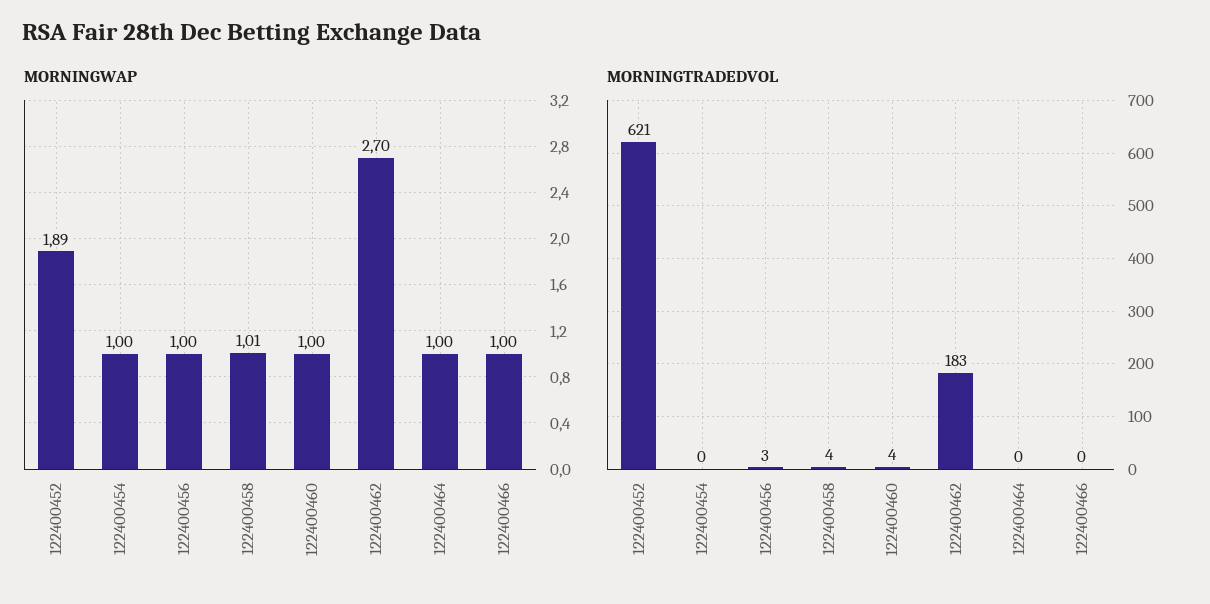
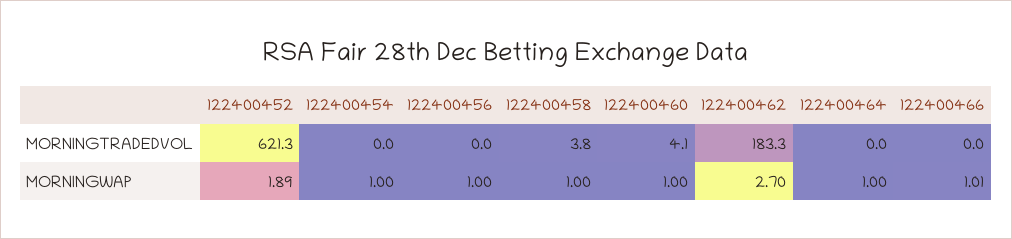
  {
    "MORNINGWAP": {
      "122400452": 1.89,
      "122400454": 1,
      "122400456": 1,
-     "122400458": 1.01,
+     "122400458": 1,
      "122400460": 1,
      "122400462": 2.7,
      "122400464": 1,
-     "122400466": 1
+     "122400466": 1.01
    },
    "MORNINGTRADEDVOL": {
      "122400452": 621.3,
      "122400454": 0,
-     "122400456": 3,
+     "122400456": 0,
      "122400458": 3.8,
      "122400460": 4.1,
      "122400462": 183.3,
      "122400464": 0,
      "122400466": 0
    }
  }

